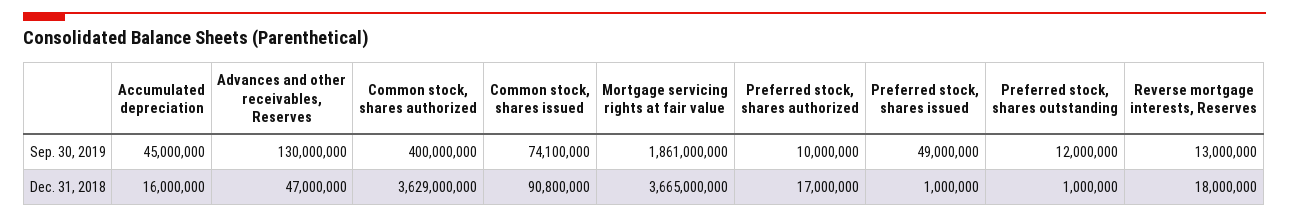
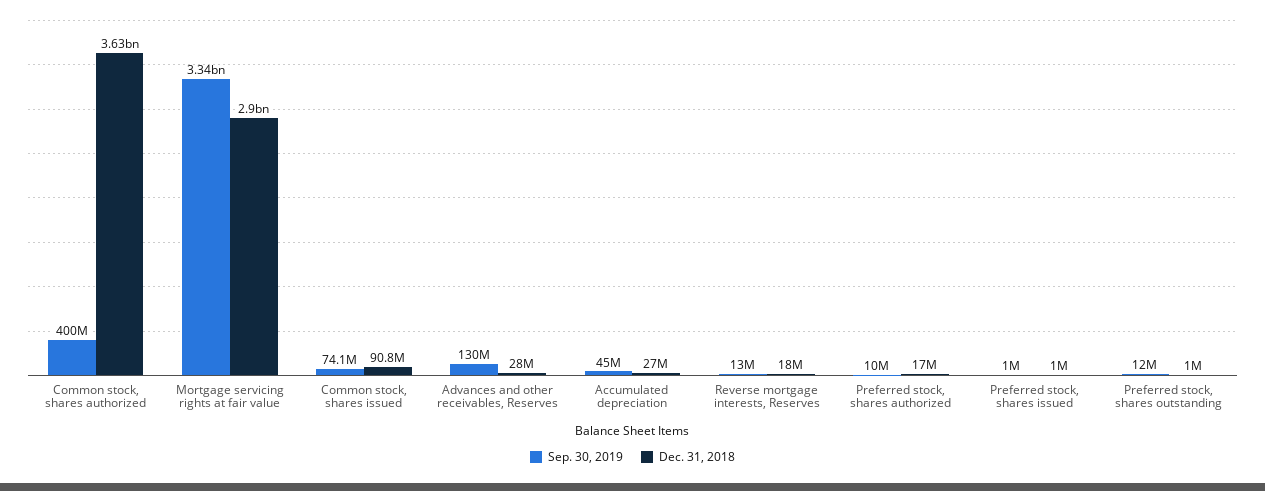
  {
    "Sep. 30, 2019": {
      "Accumulated depreciation": 45000000,
      "Advances and other receivables, Reserves": 130000000,
      "Common stock, shares authorized": 400000000,
      "Common stock, shares issued": 74100000,
-     "Mortgage servicing rights at fair value": 1861000000,
+     "Mortgage servicing rights at fair value": 3340000000,
      "Preferred stock, shares authorized": 10000000,
-     "Preferred stock, shares issued": 49000000,
+     "Preferred stock, shares issued": 1000000,
      "Preferred stock, shares outstanding": 12000000,
      "Reverse mortgage interests, Reserves": 13000000
    },
    "Dec. 31, 2018": {
-     "Accumulated depreciation": 16000000,
+     "Accumulated depreciation": 27000000,
-     "Advances and other receivables, Reserves": 47000000,
+     "Advances and other receivables, Reserves": 28000000,
      "Common stock, shares authorized": 3629000000,
      "Common stock, shares issued": 90800000,
-     "Mortgage servicing rights at fair value": 3665000000,
+     "Mortgage servicing rights at fair value": 2900000000,
      "Preferred stock, shares authorized": 17000000,
      "Preferred stock, shares issued": 1000000,
      "Preferred stock, shares outstanding": 1000000,
      "Reverse mortgage interests, Reserves": 18000000
    }
  }

